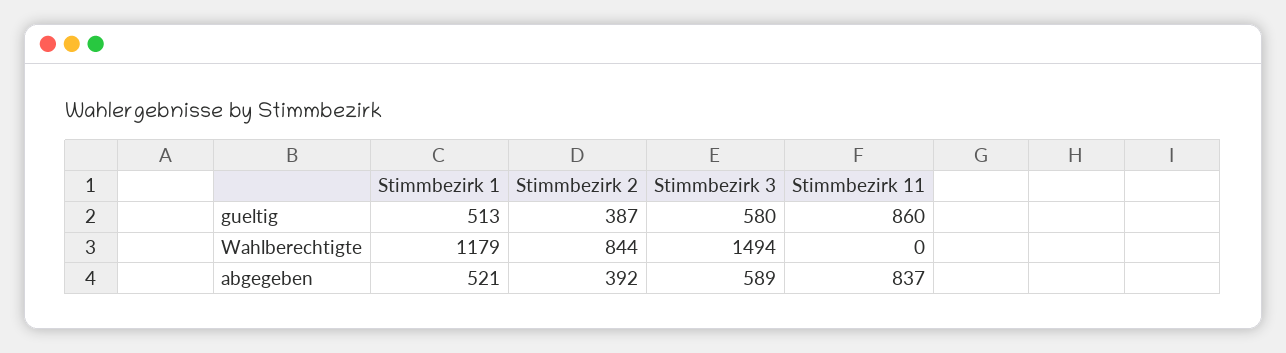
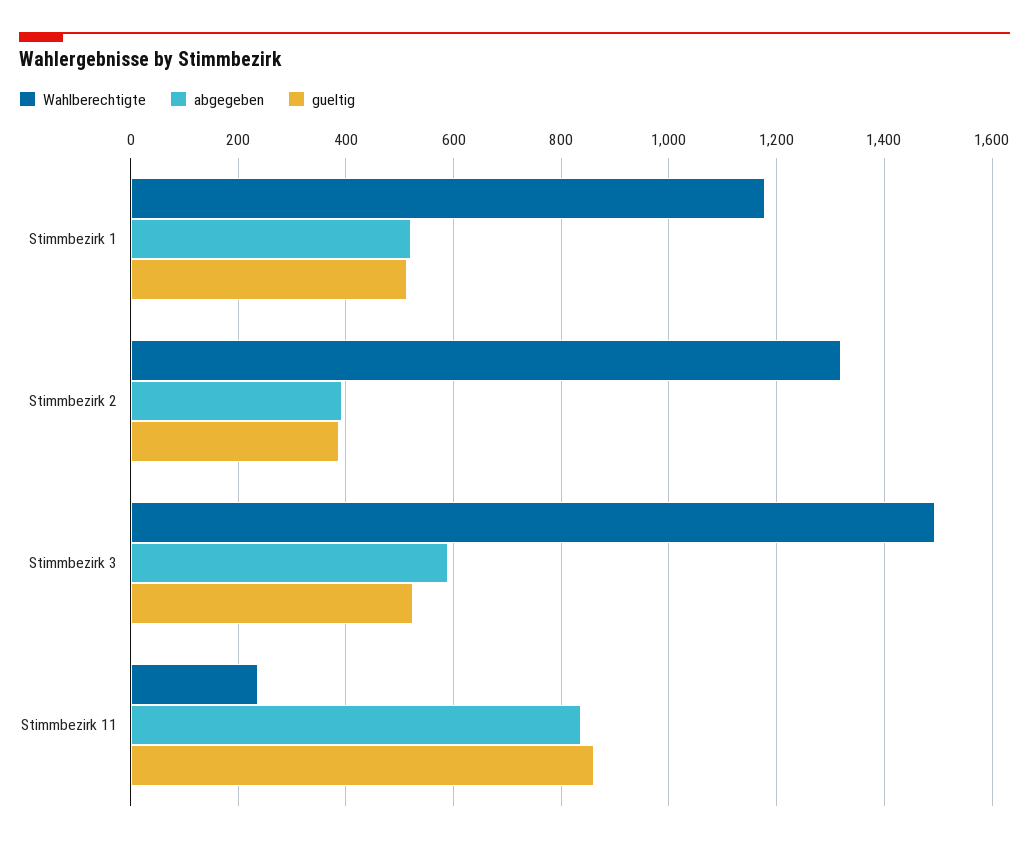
  {
    "gueltig": {
      "Stimmbezirk 1": 513,
      "Stimmbezirk 2": 387,
-     "Stimmbezirk 3": 580,
+     "Stimmbezirk 3": 520,
      "Stimmbezirk 11": 860
    },
    "Wahlberechtigte": {
      "Stimmbezirk 1": 1179,
-     "Stimmbezirk 2": 844,
+     "Stimmbezirk 2": 1320,
      "Stimmbezirk 3": 1494,
-     "Stimmbezirk 11": 0
+     "Stimmbezirk 11": 240
    },
    "abgegeben": {
      "Stimmbezirk 1": 521,
      "Stimmbezirk 2": 392,
      "Stimmbezirk 3": 589,
      "Stimmbezirk 11": 837
    }
  }

